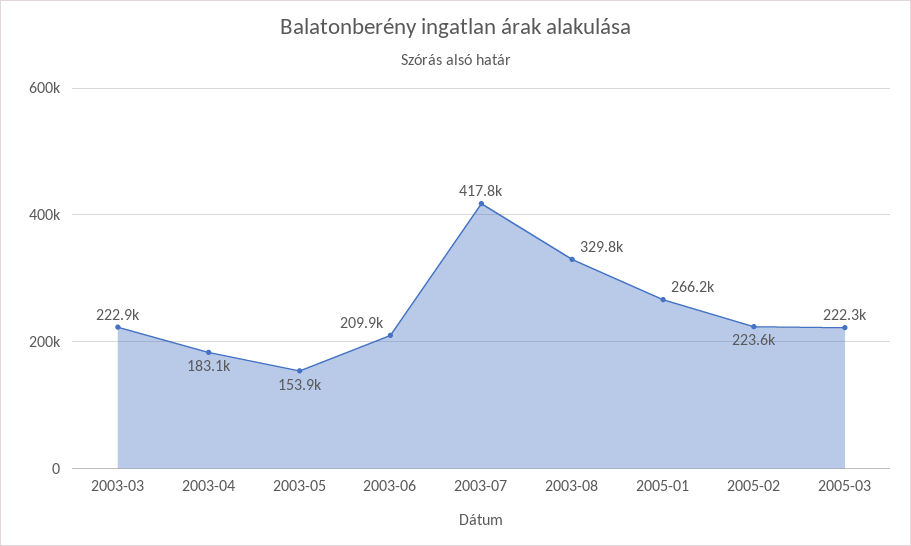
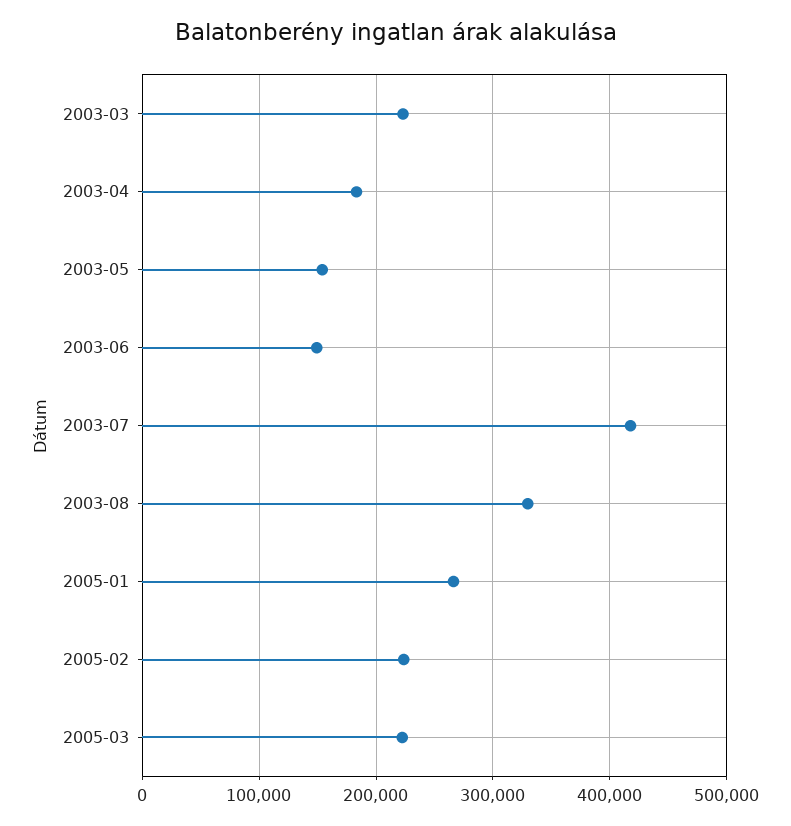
  {
    "2003-03": 222900,
    "2003-04": 183100,
    "2003-05": 153900,
-   "2003-06": 209900,
+   "2003-06": 150000,
    "2003-07": 417800,
    "2003-08": 329800,
    "2005-01": 266200,
    "2005-02": 223600,
    "2005-03": 222300
  }

